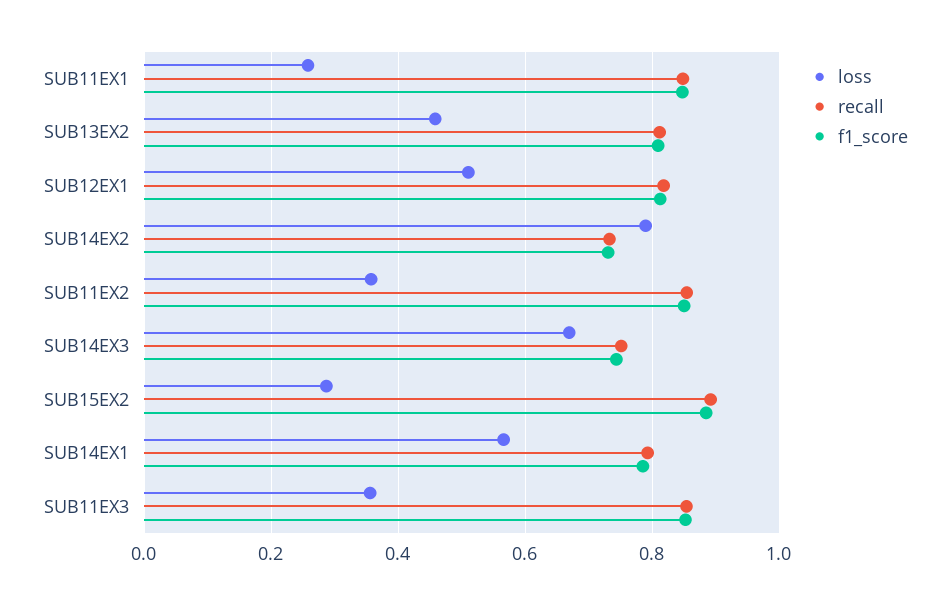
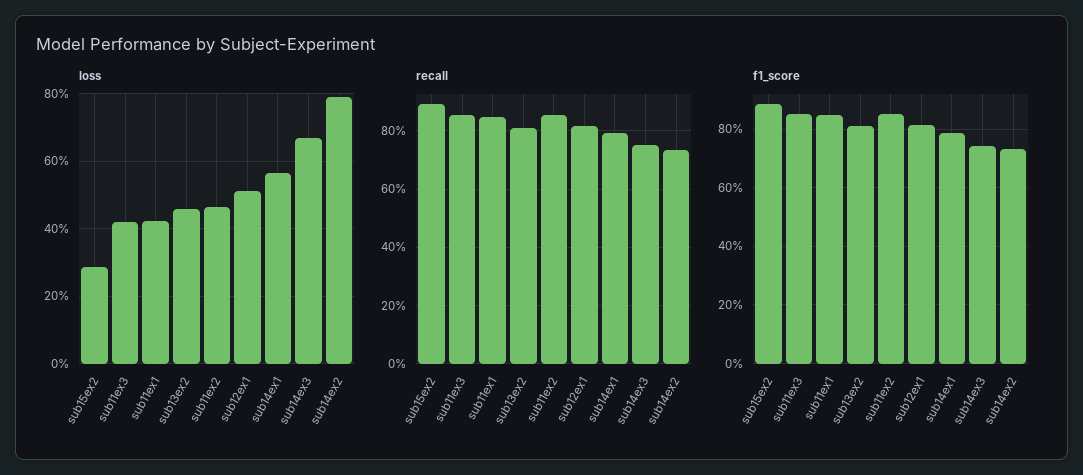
  {
    "loss": {
-     "SUB11EX1": 0.26,
+     "SUB11EX1": 0.42,
      "SUB13EX2": 0.46,
      "SUB12EX1": 0.52,
      "SUB14EX2": 0.78,
-     "SUB11EX2": 0.36,
+     "SUB11EX2": 0.46,
      "SUB14EX3": 0.66,
      "SUB15EX2": 0.28,
      "SUB14EX1": 0.56,
-     "SUB11EX3": 0.36
+     "SUB11EX3": 0.42
    },
    "recall": {
      "SUB11EX1": 0.84,
      "SUB13EX2": 0.82,
      "SUB12EX1": 0.82,
      "SUB14EX2": 0.74,
      "SUB11EX2": 0.86,
      "SUB14EX3": 0.76,
      "SUB15EX2": 0.9,
      "SUB14EX1": 0.8,
      "SUB11EX3": 0.86
    },
    "f1_score": {
      "SUB11EX1": 0.84,
      "SUB13EX2": 0.8,
      "SUB12EX1": 0.82,
      "SUB14EX2": 0.74,
      "SUB11EX2": 0.86,
      "SUB14EX3": 0.74,
      "SUB15EX2": 0.88,
      "SUB14EX1": 0.78,
      "SUB11EX3": 0.86
    }
  }

